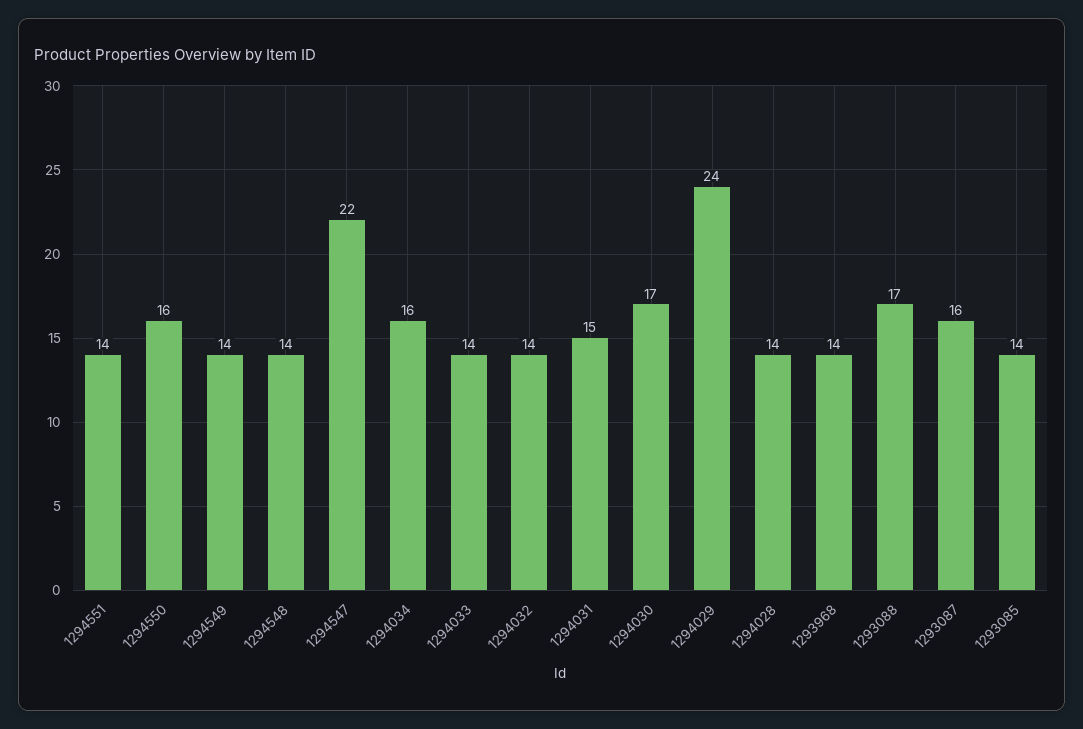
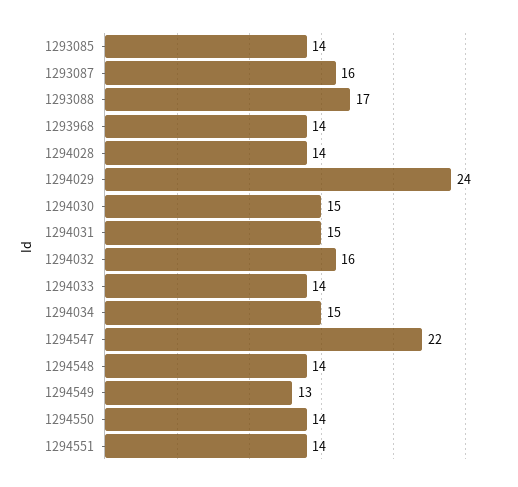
  {
    "1294551": 14,
-   "1294550": 16,
+   "1294550": 14,
-   "1294549": 14,
+   "1294549": 13,
    "1294548": 14,
    "1294547": 22,
-   "1294034": 16,
+   "1294034": 15,
    "1294033": 14,
-   "1294032": 14,
+   "1294032": 16,
    "1294031": 15,
-   "1294030": 17,
+   "1294030": 15,
    "1294029": 24,
    "1294028": 14,
    "1293968": 14,
    "1293088": 17,
    "1293087": 16,
    "1293085": 14
  }

